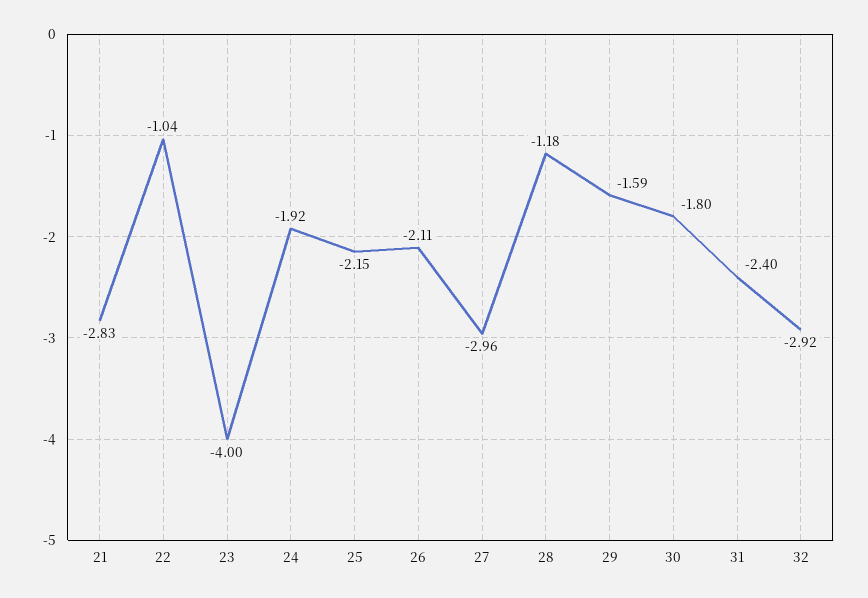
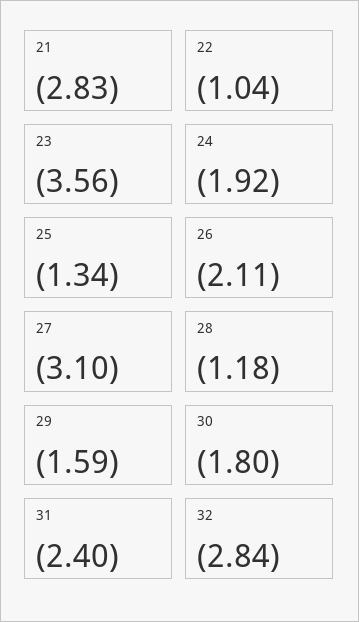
  {
    "21": -2.83,
    "22": -1.04,
-   "23": -4,
+   "23": -3.56,
    "24": -1.92,
-   "25": -2.15,
+   "25": -1.34,
    "26": -2.11,
-   "27": -2.96,
+   "27": -3.1,
    "28": -1.18,
    "29": -1.59,
    "30": -1.8,
    "31": -2.4,
-   "32": -2.92
+   "32": -2.84
  }

